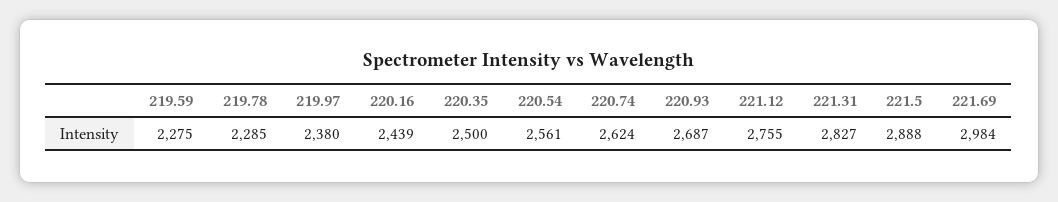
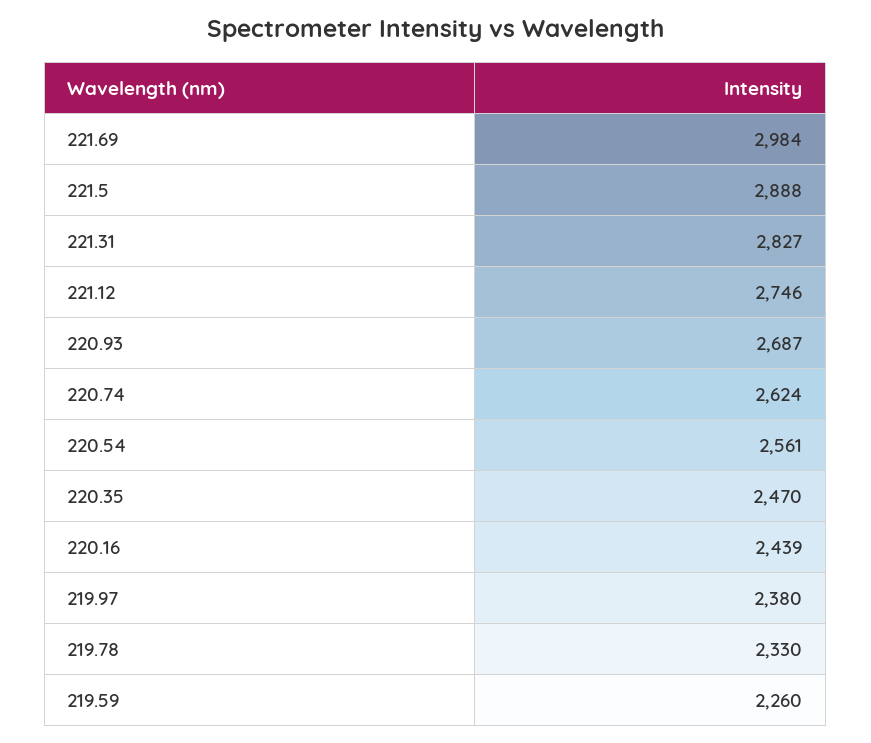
  {
-   "219.59": 2275,
+   "219.59": 2260,
-   "219.78": 2285,
+   "219.78": 2330,
    "219.97": 2380,
    "220.16": 2439,
-   "220.35": 2500,
+   "220.35": 2470,
    "220.54": 2561,
    "220.74": 2624,
    "220.93": 2687,
-   "221.12": 2755,
+   "221.12": 2746,
    "221.31": 2827,
    "221.5": 2888,
    "221.69": 2984
  }

